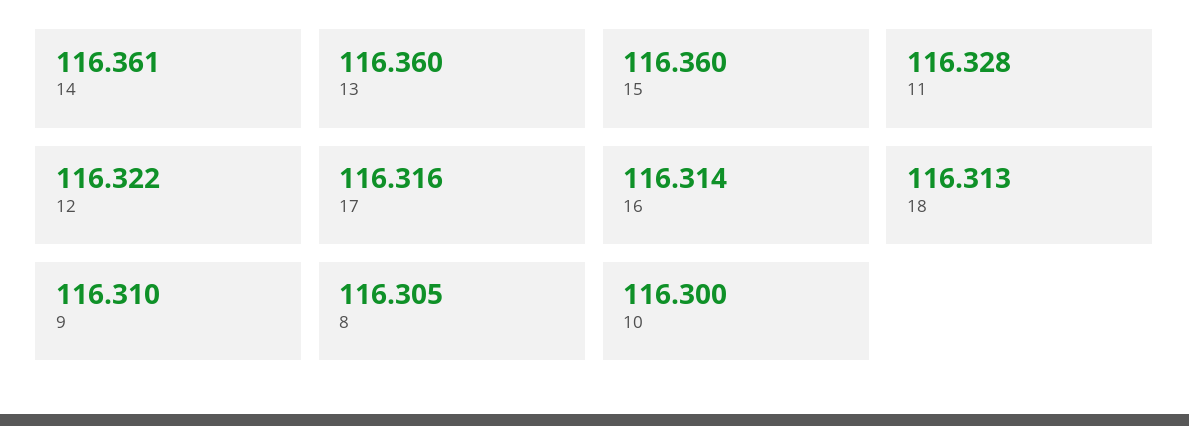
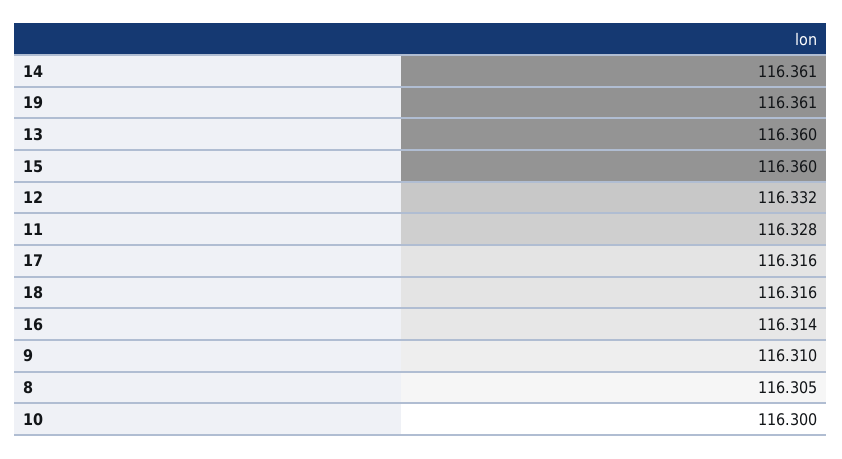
  {
    "14": 116.361,
    "13": 116.36,
    "15": 116.36,
    "11": 116.328,
-   "12": 116.322,
+   "12": 116.332,
    "17": 116.316,
    "16": 116.314,
-   "18": 116.313,
+   "18": 116.316,
    "9": 116.31,
    "8": 116.305,
-   "10": 116.3
+   "10": 116.3,
+   "19": 116.361
  }

